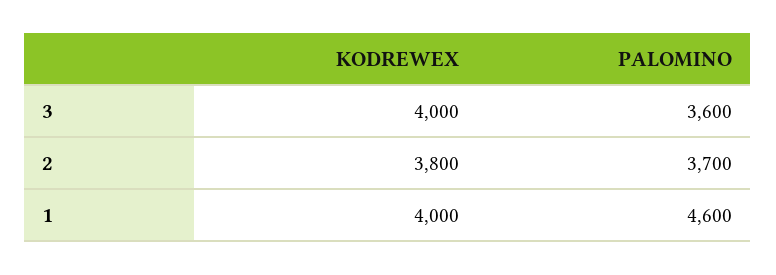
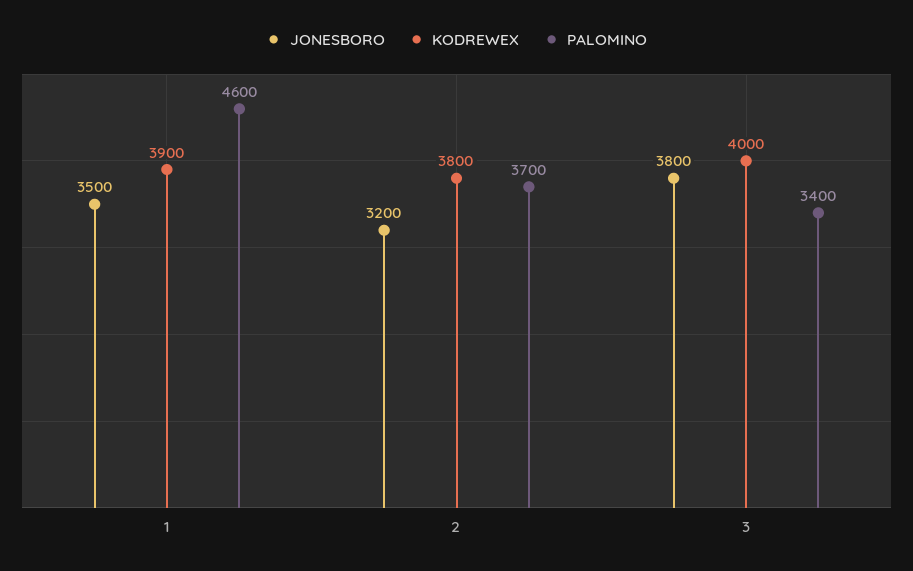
  {
    "KODREWEX": {
      "3": 4000,
      "2": 3800,
-     "1": 4000
+     "1": 3900
    },
    "PALOMINO": {
-     "3": 3600,
+     "3": 3400,
      "2": 3700,
      "1": 4600
-   }
+   },
+   "JONESBORO": {
+     "1": 3500,
+     "2": 3200,
+     "3": 3800
+   }
  }

